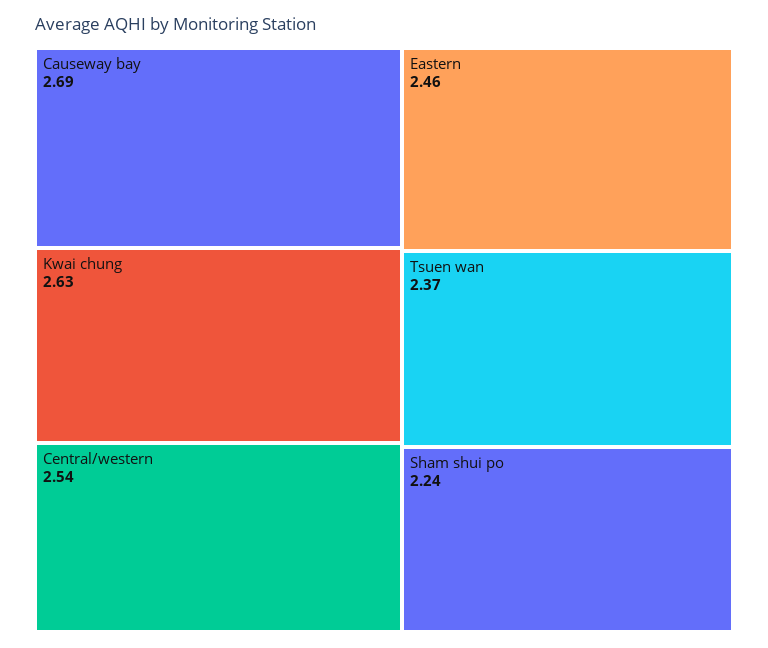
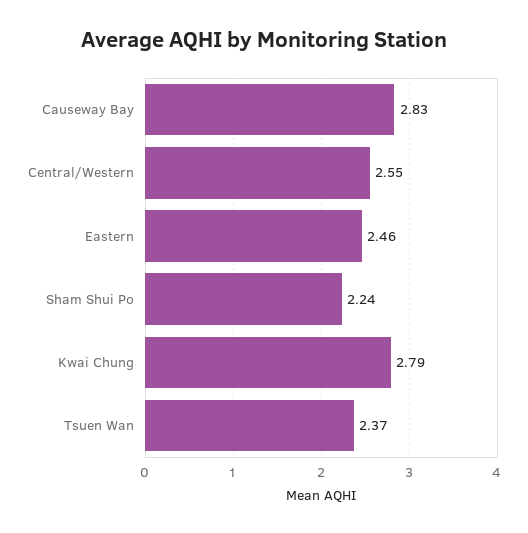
  {
-   "Causeway bay": 2.69,
+   "Causeway bay": 2.83,
-   "Kwai chung": 2.63,
+   "Kwai chung": 2.79,
-   "Central/western": 2.54,
+   "Central/western": 2.55,
    "Eastern": 2.46,
    "Tsuen wan": 2.37,
    "Sham shui po": 2.24
  }

